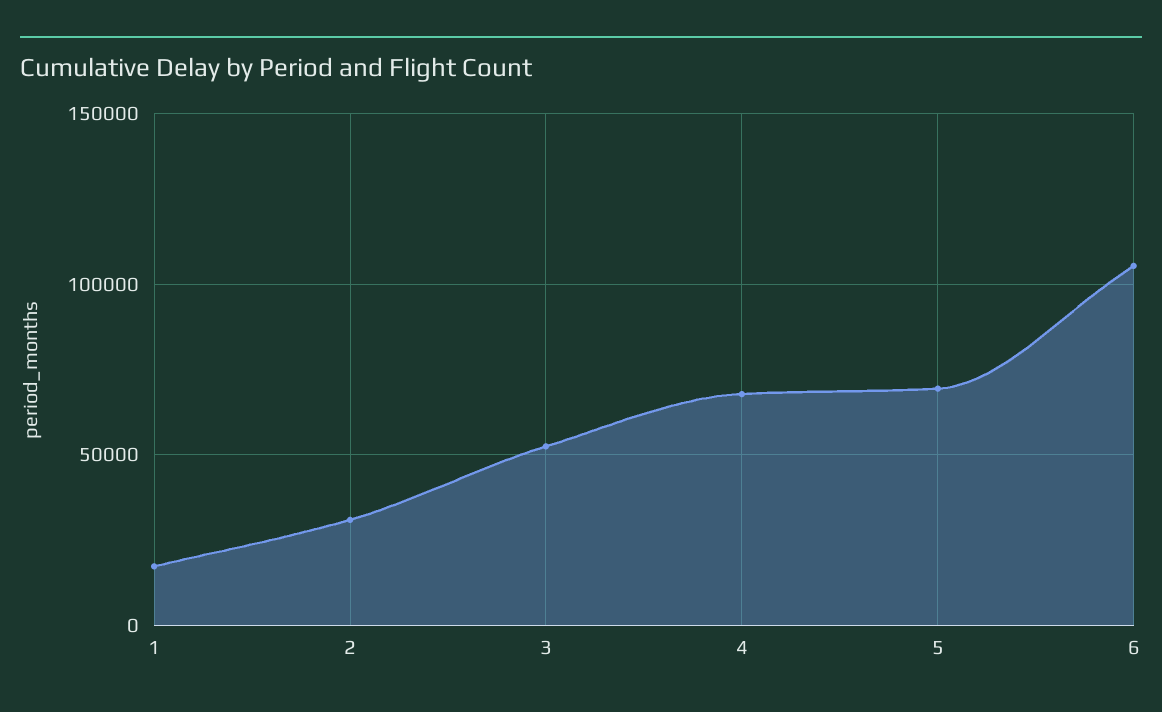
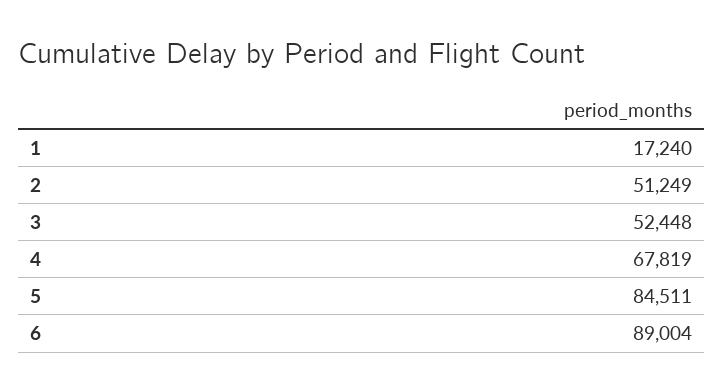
  {
    "1": 17240,
-   "2": 30000,
+   "2": 51249,
    "3": 52448,
    "4": 67819,
-   "5": 70000,
+   "5": 84511,
-   "6": 105000
+   "6": 89004
  }

